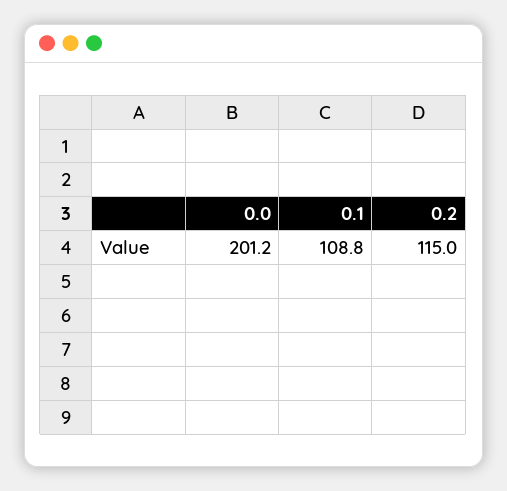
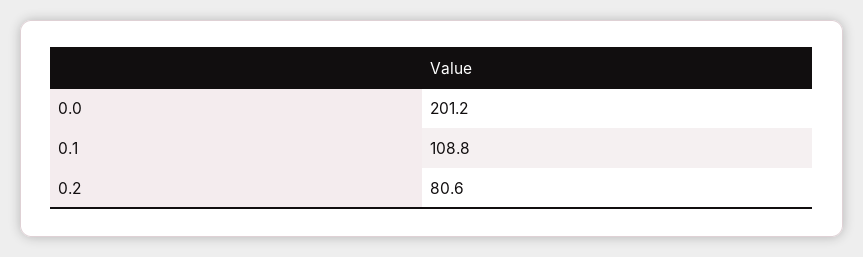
  {
    "0.0": 201.2,
    "0.1": 108.8,
-   "0.2": 115
+   "0.2": 80.6
  }

